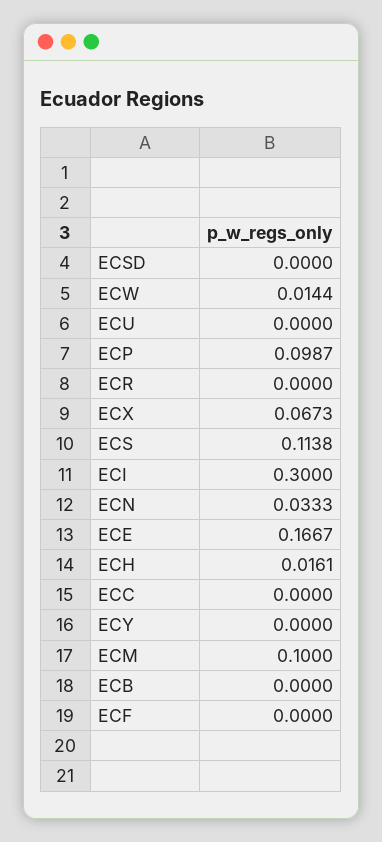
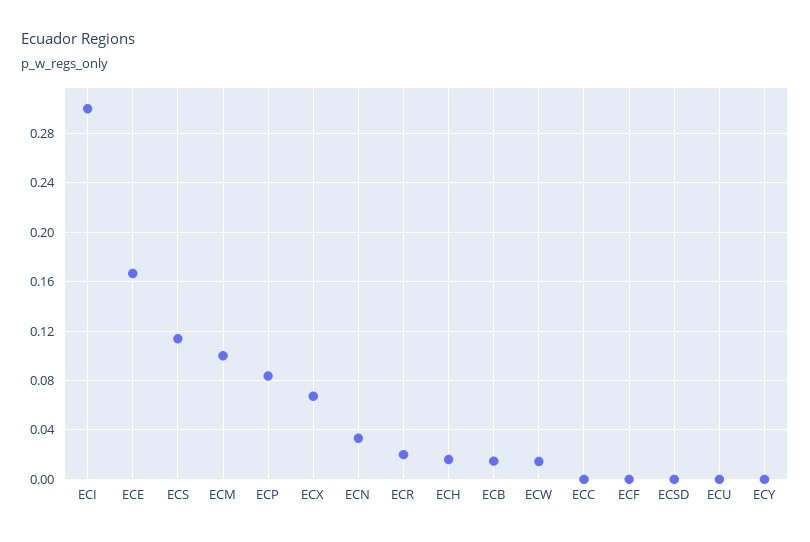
  {
    "ECSD": 0,
    "ECW": 0.0144,
    "ECU": 0,
-   "ECP": 0.0987,
+   "ECP": 0.085,
-   "ECR": 0,
+   "ECR": 0.02,
    "ECX": 0.0673,
    "ECS": 0.1138,
    "ECI": 0.3,
    "ECN": 0.0333,
    "ECE": 0.1667,
    "ECH": 0.0161,
    "ECC": 0,
    "ECY": 0,
    "ECM": 0.1,
-   "ECB": 0,
+   "ECB": 0.015,
    "ECF": 0
  }

